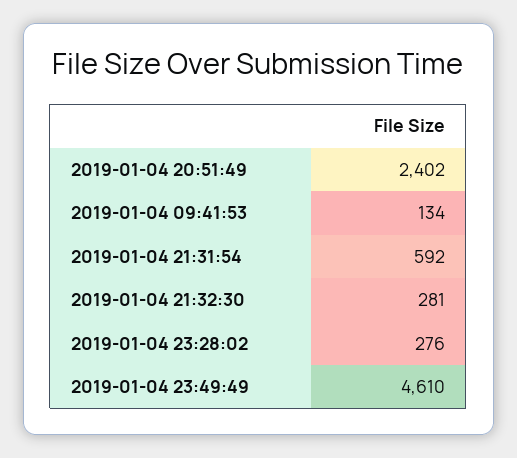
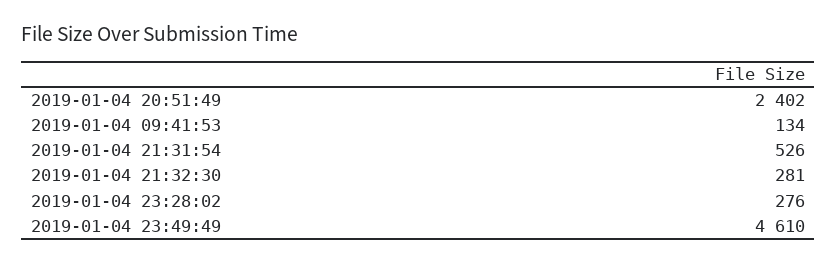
  {
    "2019-01-04 20:51:49": 2402,
    "2019-01-04 09:41:53": 134,
-   "2019-01-04 21:31:54": 592,
+   "2019-01-04 21:31:54": 526,
    "2019-01-04 21:32:30": 281,
    "2019-01-04 23:28:02": 276,
    "2019-01-04 23:49:49": 4610
  }

